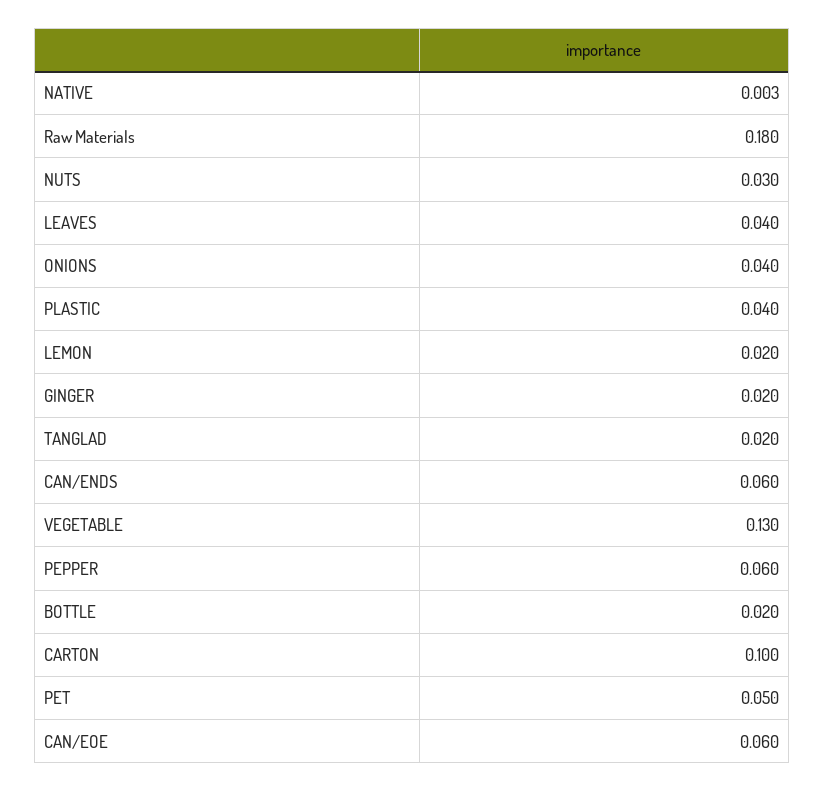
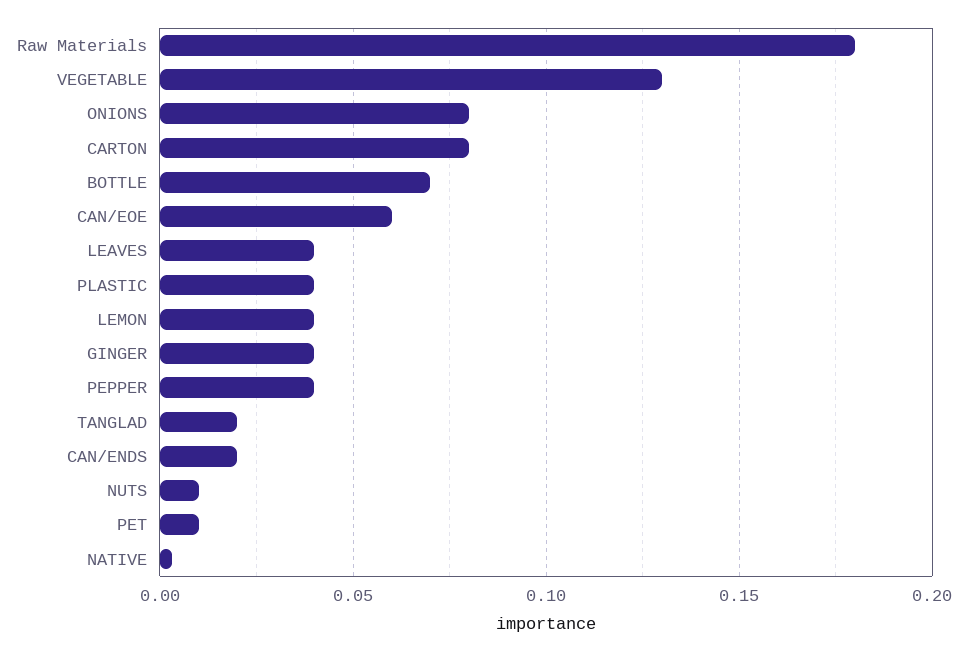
  {
    "NATIVE": 0.003,
    "Raw Materials": 0.18,
-   "NUTS": 0.03,
+   "NUTS": 0.01,
    "LEAVES": 0.04,
-   "ONIONS": 0.04,
+   "ONIONS": 0.08,
    "PLASTIC": 0.04,
-   "LEMON": 0.02,
+   "LEMON": 0.04,
-   "GINGER": 0.02,
+   "GINGER": 0.04,
    "TANGLAD": 0.02,
-   "CAN/ENDS": 0.06,
+   "CAN/ENDS": 0.02,
    "VEGETABLE": 0.13,
-   "PEPPER": 0.06,
+   "PEPPER": 0.04,
-   "BOTTLE": 0.02,
+   "BOTTLE": 0.07,
-   "CARTON": 0.1,
+   "CARTON": 0.08,
-   "PET": 0.05,
+   "PET": 0.01,
    "CAN/EOE": 0.06
  }

